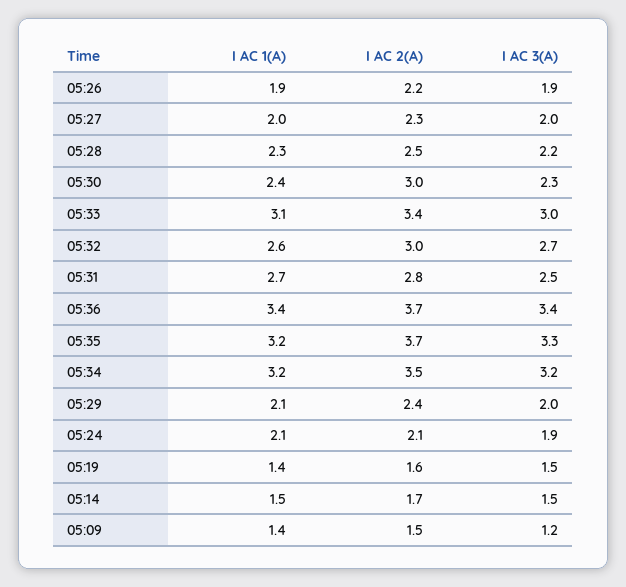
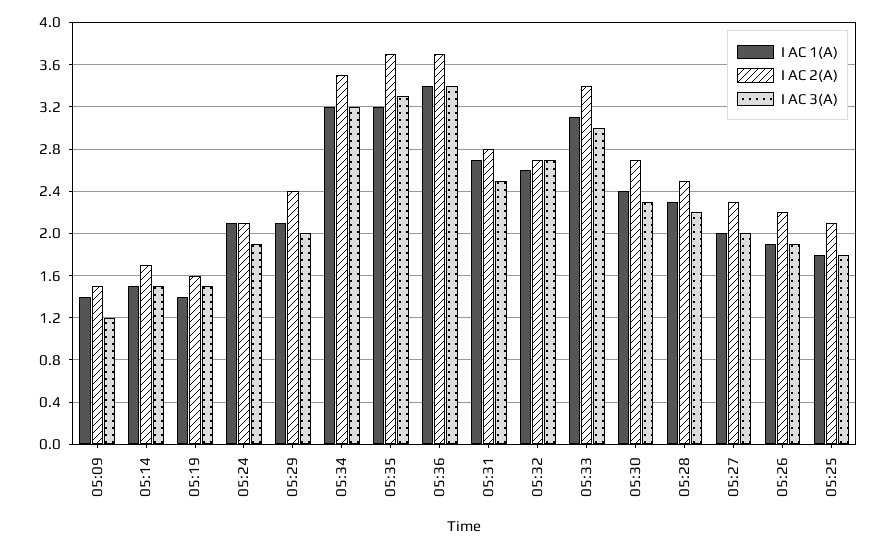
  {
    "I AC 1(A)": {
      "05:26": 1.9,
      "05:27": 2,
      "05:28": 2.3,
      "05:30": 2.4,
      "05:33": 3.1,
      "05:32": 2.6,
      "05:31": 2.7,
      "05:36": 3.4,
      "05:35": 3.2,
      "05:34": 3.2,
      "05:29": 2.1,
      "05:24": 2.1,
      "05:19": 1.4,
      "05:14": 1.5,
-     "05:09": 1.4
+     "05:09": 1.4,
+     "05:25": 1.8
    },
    "I AC 2(A)": {
      "05:26": 2.2,
      "05:27": 2.3,
      "05:28": 2.5,
-     "05:30": 3,
+     "05:30": 2.7,
      "05:33": 3.4,
-     "05:32": 3,
+     "05:32": 2.7,
      "05:31": 2.8,
      "05:36": 3.7,
      "05:35": 3.7,
      "05:34": 3.5,
      "05:29": 2.4,
      "05:24": 2.1,
      "05:19": 1.6,
      "05:14": 1.7,
-     "05:09": 1.5
+     "05:09": 1.5,
+     "05:25": 2.1
    },
    "I AC 3(A)": {
      "05:26": 1.9,
      "05:27": 2,
      "05:28": 2.2,
      "05:30": 2.3,
      "05:33": 3,
      "05:32": 2.7,
      "05:31": 2.5,
      "05:36": 3.4,
      "05:35": 3.3,
      "05:34": 3.2,
      "05:29": 2,
      "05:24": 1.9,
      "05:19": 1.5,
      "05:14": 1.5,
-     "05:09": 1.2
+     "05:09": 1.2,
+     "05:25": 1.8
    }
  }

